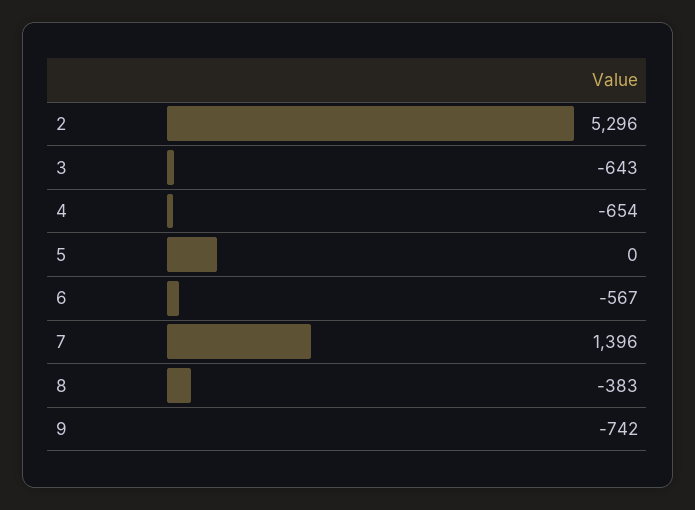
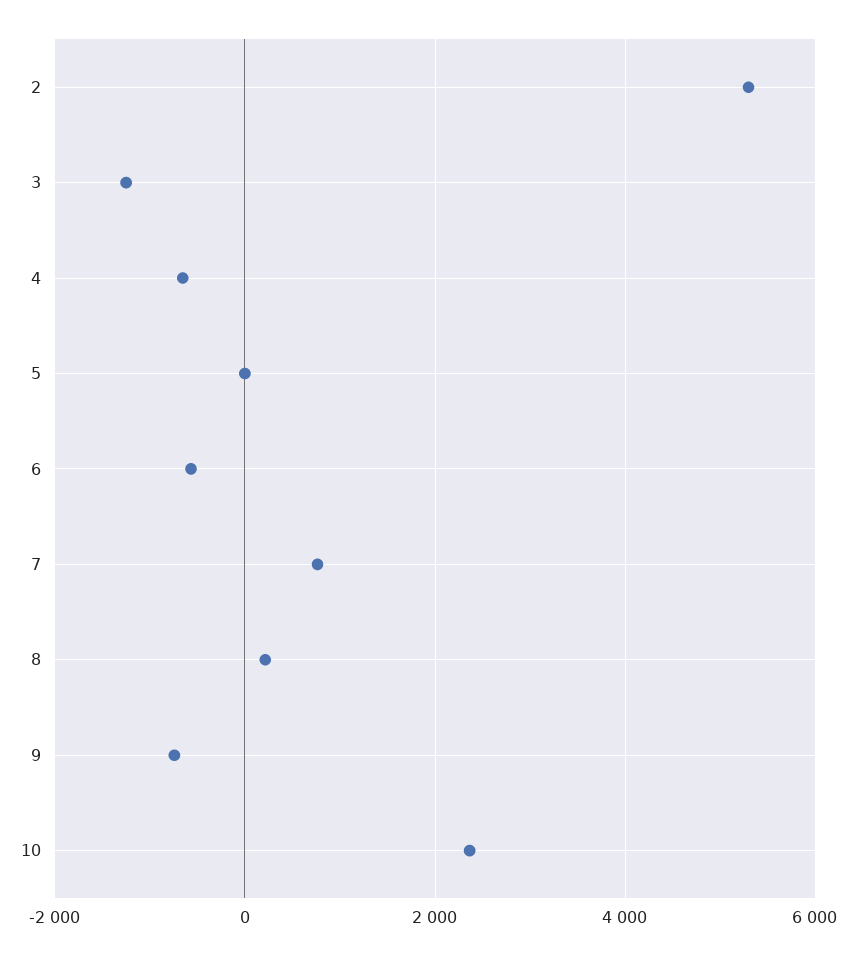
  {
    "2": 5296,
-   "3": -643,
+   "3": -1200,
    "4": -654,
    "5": 0,
    "6": -567,
-   "7": 1396,
+   "7": 800,
-   "8": -383,
+   "8": 200,
-   "9": -742
+   "9": -742,
+   "10": 2400
  }

